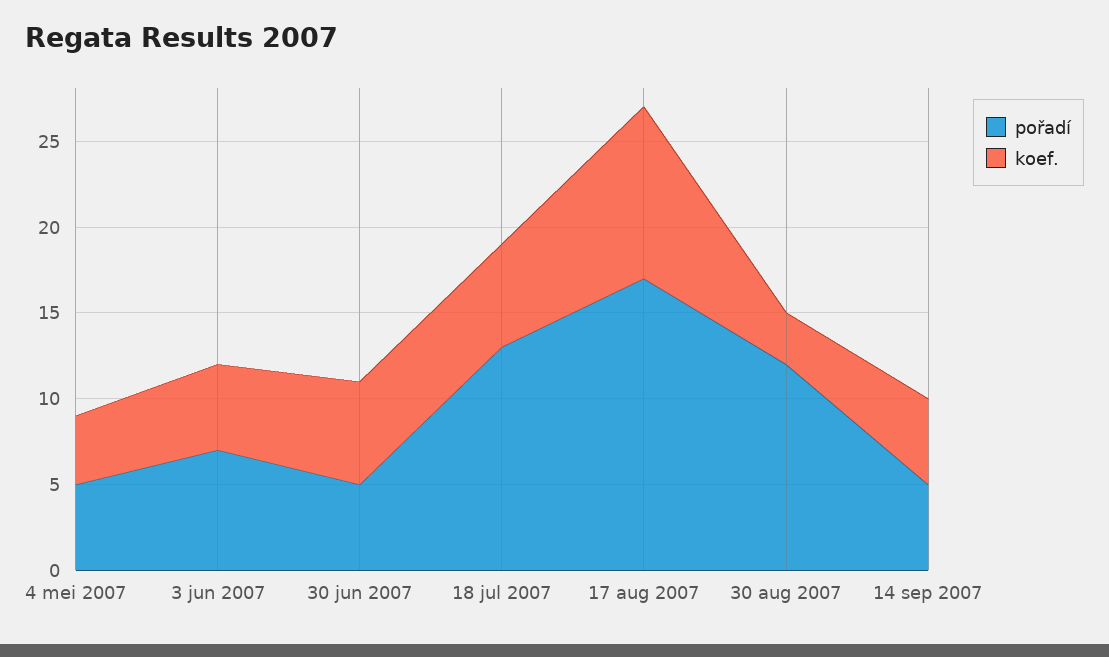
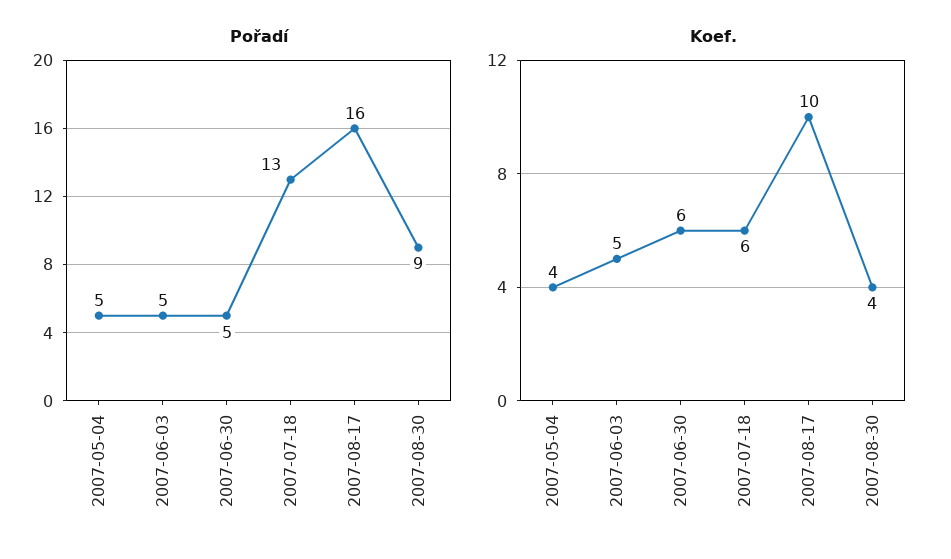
  {
    "pořadí": {
      "4 mei 2007": 5,
-     "3 jun 2007": 7,
+     "3 jun 2007": 5,
      "30 jun 2007": 5,
      "18 jul 2007": 13,
-     "17 aug 2007": 17,
+     "17 aug 2007": 16,
-     "30 aug 2007": 12,
+     "30 aug 2007": 9
-     "14 sep 2007": 5
    },
    "koef.": {
      "4 mei 2007": 4,
      "3 jun 2007": 5,
      "30 jun 2007": 6,
      "18 jul 2007": 6,
      "17 aug 2007": 10,
-     "30 aug 2007": 3,
+     "30 aug 2007": 4
-     "14 sep 2007": 5
    }
  }

